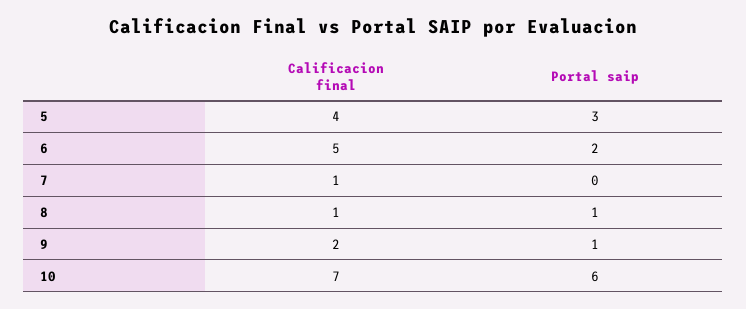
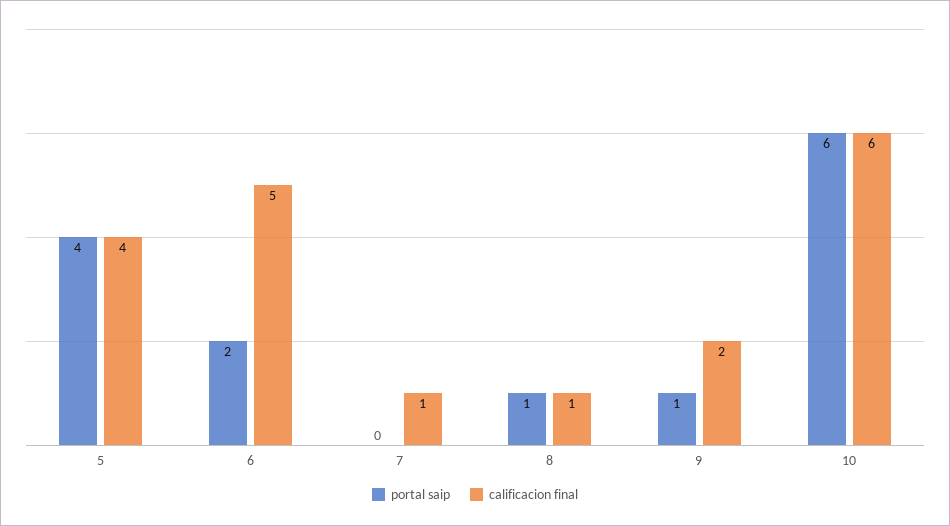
  {
    "Calificacion final": {
      "5": 4,
      "6": 5,
      "7": 1,
      "8": 1,
      "9": 2,
-     "10": 7
+     "10": 6
    },
    "Portal saip": {
-     "5": 3,
+     "5": 4,
      "6": 2,
      "7": 0,
      "8": 1,
      "9": 1,
      "10": 6
    }
  }

